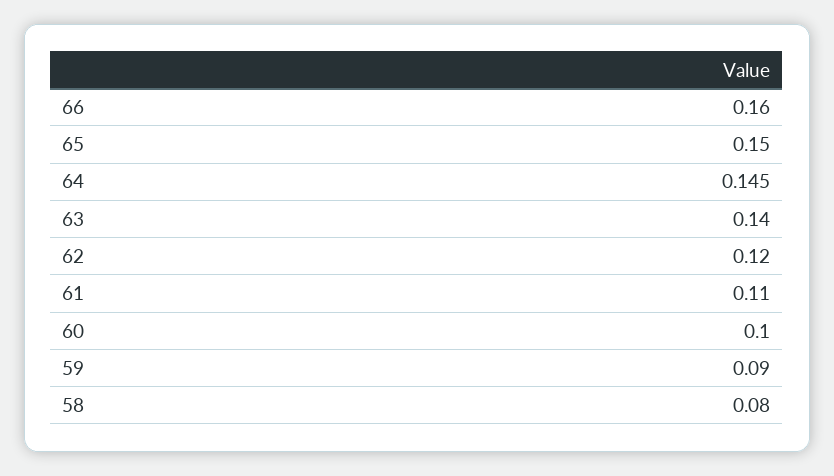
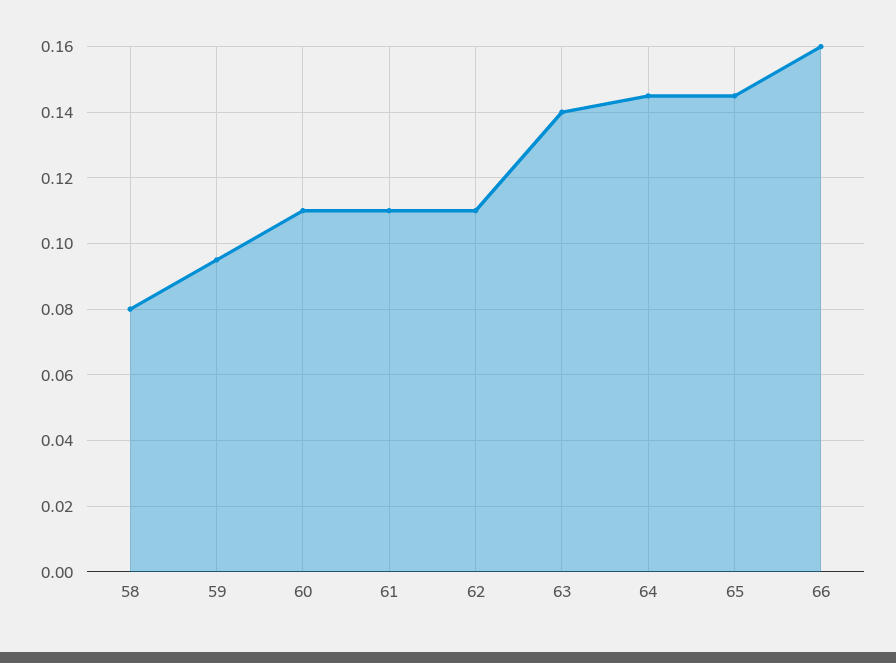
  {
    "66": 0.16,
-   "65": 0.15,
+   "65": 0.145,
    "64": 0.145,
    "63": 0.14,
-   "62": 0.12,
+   "62": 0.11,
    "61": 0.11,
-   "60": 0.1,
+   "60": 0.11,
-   "59": 0.09,
+   "59": 0.095,
    "58": 0.08
  }

